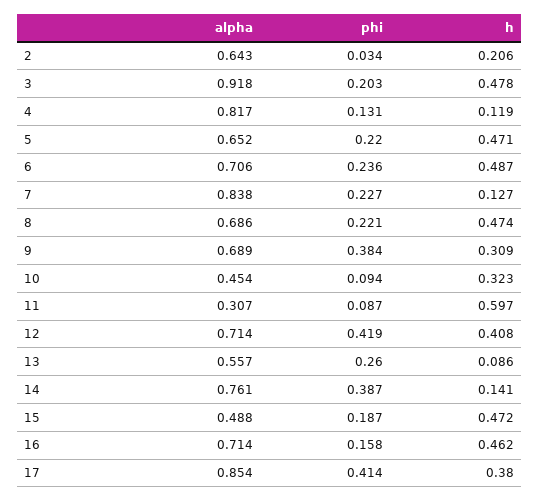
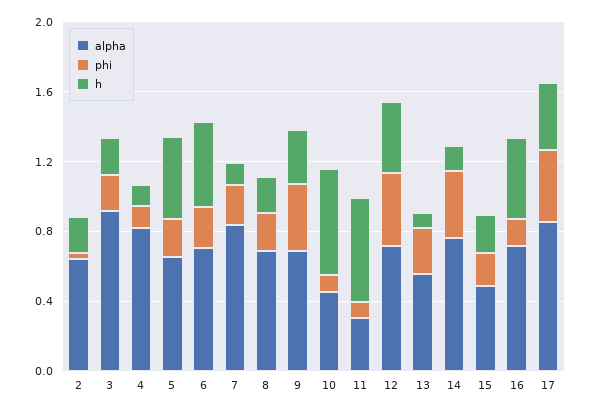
  {
    "alpha": {
      "2": 0.643,
      "3": 0.918,
      "4": 0.817,
      "5": 0.652,
      "6": 0.706,
      "7": 0.838,
      "8": 0.686,
      "9": 0.689,
      "10": 0.454,
      "11": 0.307,
      "12": 0.714,
      "13": 0.557,
      "14": 0.761,
      "15": 0.488,
      "16": 0.714,
      "17": 0.854
    },
    "phi": {
      "2": 0.034,
      "3": 0.203,
      "4": 0.131,
      "5": 0.22,
      "6": 0.236,
      "7": 0.227,
      "8": 0.221,
      "9": 0.384,
      "10": 0.094,
      "11": 0.087,
      "12": 0.419,
      "13": 0.26,
      "14": 0.387,
      "15": 0.187,
      "16": 0.158,
      "17": 0.414
    },
    "h": {
      "2": 0.206,
-     "3": 0.478,
+     "3": 0.2,
      "4": 0.119,
      "5": 0.471,
      "6": 0.487,
      "7": 0.127,
-     "8": 0.474,
+     "8": 0.2,
      "9": 0.309,
-     "10": 0.323,
+     "10": 0.6,
      "11": 0.597,
      "12": 0.408,
      "13": 0.086,
      "14": 0.141,
-     "15": 0.472,
+     "15": 0.2,
      "16": 0.462,
      "17": 0.38
    }
  }

